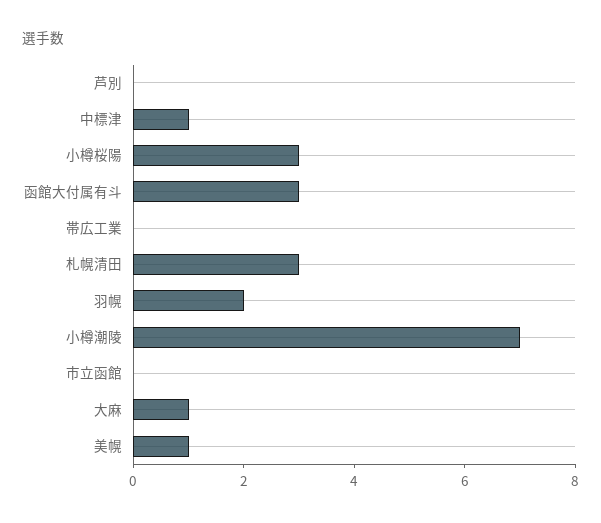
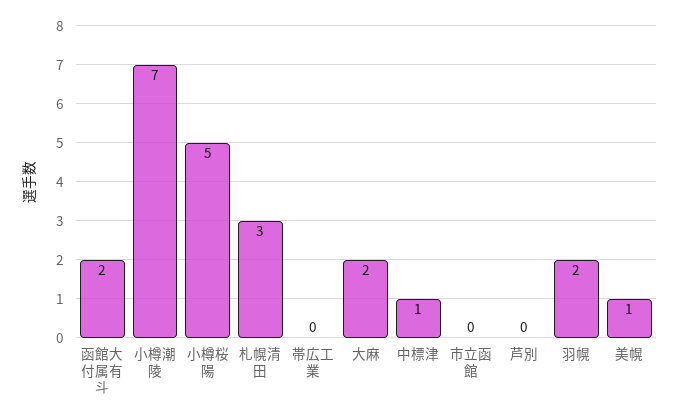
  {
    "芦別": 0,
    "中標津": 1,
-   "小樽桜陽": 3,
+   "小樽桜陽": 5,
-   "函館大付属有斗": 3,
+   "函館大付属有斗": 2,
    "帯広工業": 0,
    "札幌清田": 3,
    "羽幌": 2,
    "小樽潮陵": 7,
    "市立函館": 0,
-   "大麻": 1,
+   "大麻": 2,
    "美幌": 1
  }

